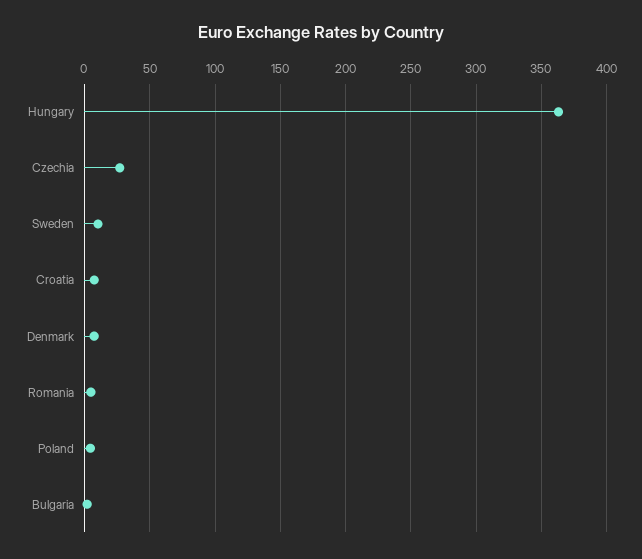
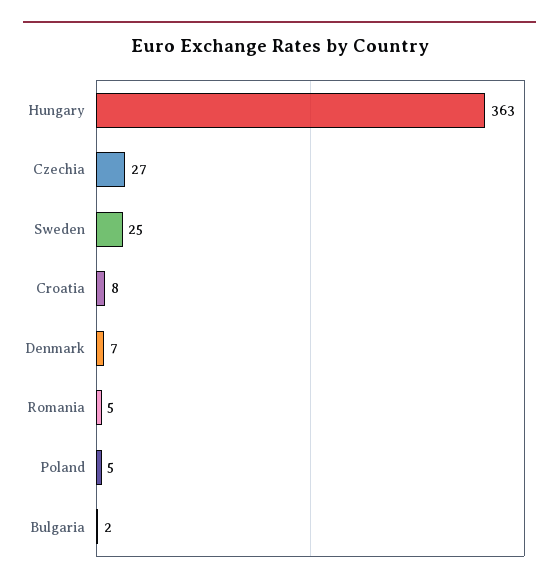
  {
    "Hungary": 363,
    "Czechia": 27,
-   "Sweden": 10,
+   "Sweden": 25,
    "Croatia": 8,
    "Denmark": 7,
    "Romania": 5,
    "Poland": 5,
    "Bulgaria": 2
  }

